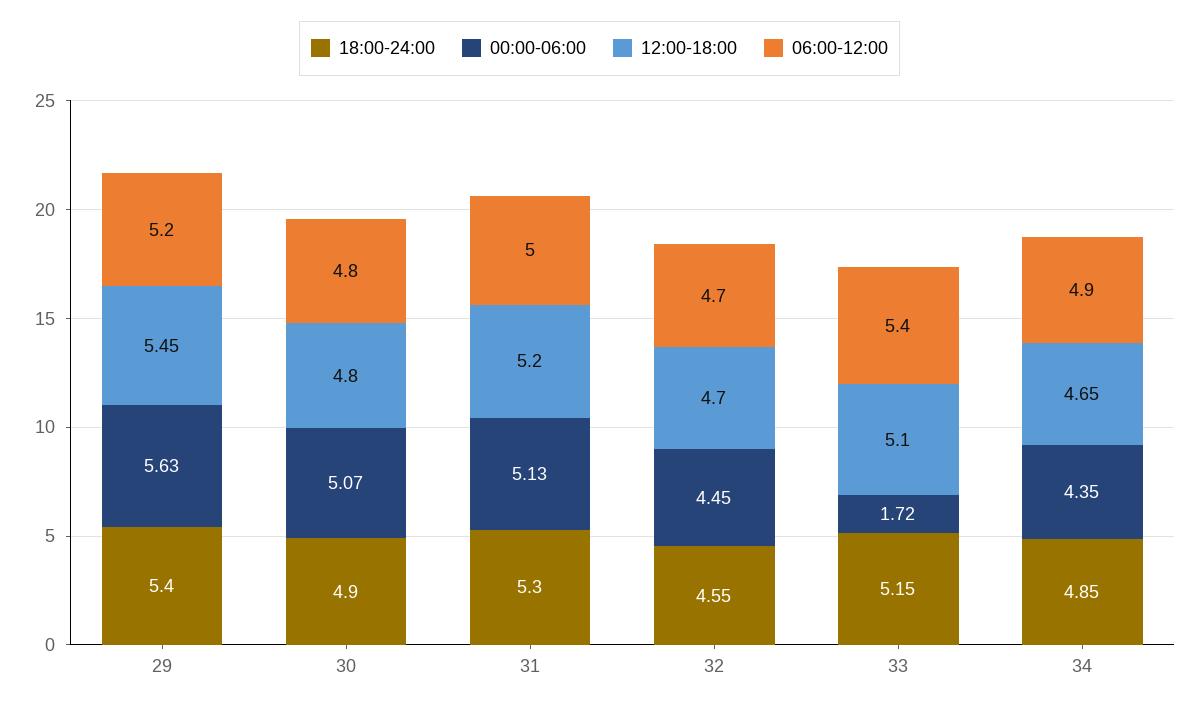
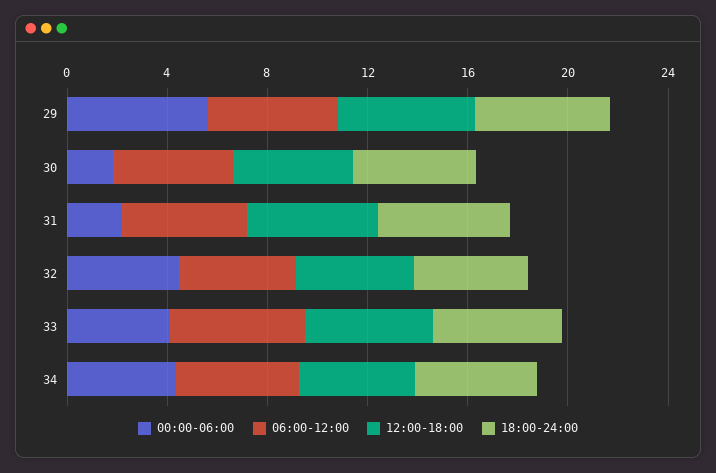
  {
    "18:00-24:00": {
      "29": 5.4,
      "30": 4.9,
      "31": 5.3,
      "32": 4.55,
      "33": 5.15,
      "34": 4.85
    },
    "00:00-06:00": {
      "29": 5.63,
-     "30": 5.07,
+     "30": 2,
-     "31": 5.13,
+     "31": 2,
      "32": 4.45,
-     "33": 1.72,
+     "33": 4,
      "34": 4.35
    },
    "12:00-18:00": {
      "29": 5.45,
      "30": 4.8,
      "31": 5.2,
      "32": 4.7,
      "33": 5.1,
      "34": 4.65
    },
    "06:00-12:00": {
      "29": 5.2,
      "30": 4.8,
      "31": 5,
      "32": 4.7,
      "33": 5.4,
      "34": 4.9
    }
  }

